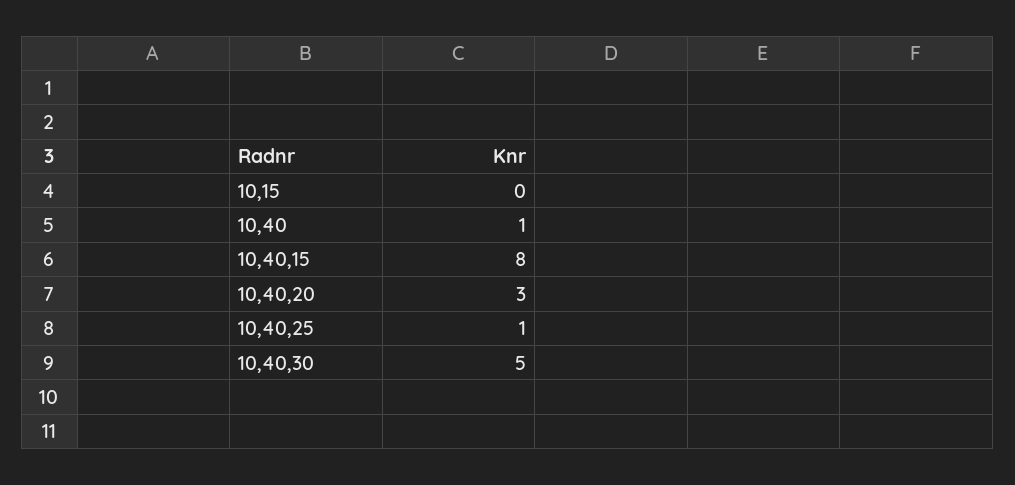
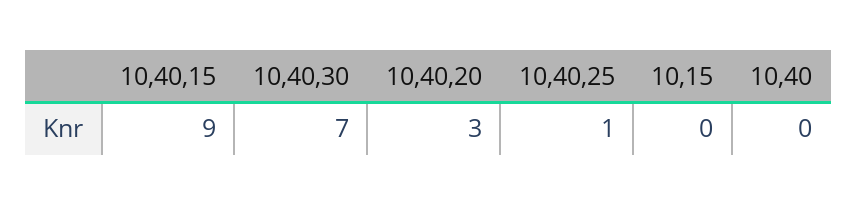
  {
    "10,15": 0,
-   "10,40": 1,
+   "10,40": 0,
-   "10,40,15": 8,
+   "10,40,15": 9,
    "10,40,20": 3,
    "10,40,25": 1,
-   "10,40,30": 5
+   "10,40,30": 7
  }

